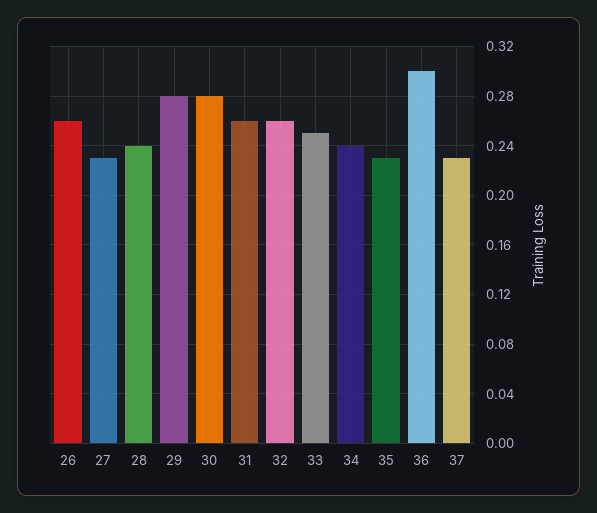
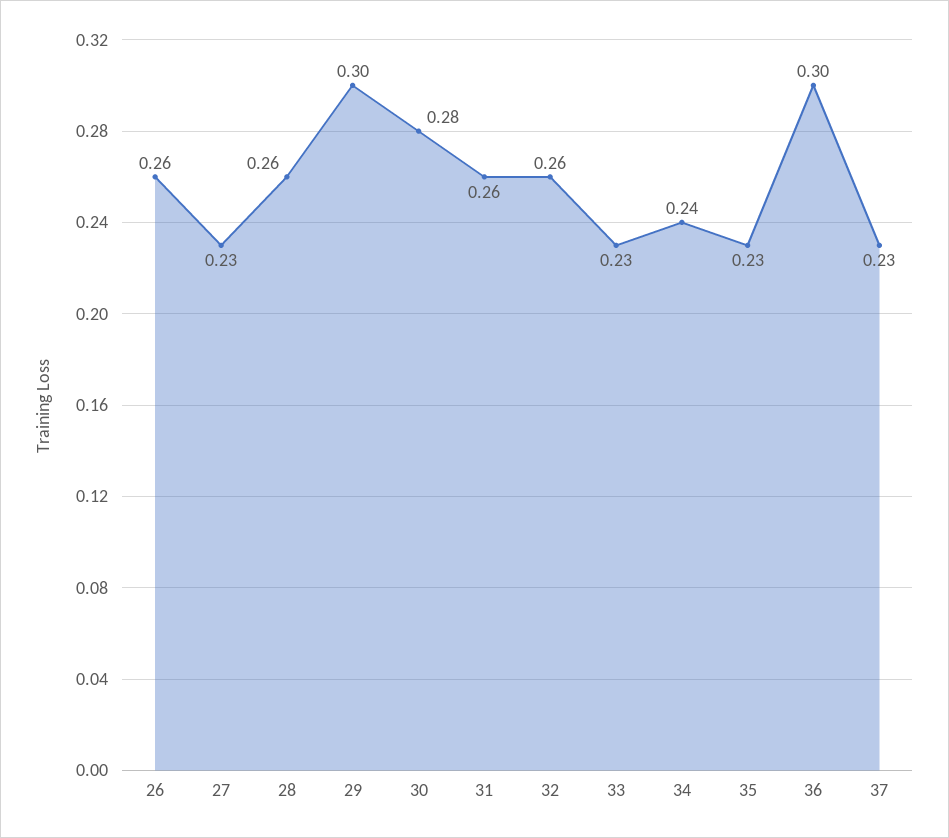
  {
    "26": 0.26,
    "27": 0.23,
-   "28": 0.24,
+   "28": 0.26,
-   "29": 0.28,
+   "29": 0.3,
    "30": 0.28,
    "31": 0.26,
    "32": 0.26,
-   "33": 0.25,
+   "33": 0.23,
    "34": 0.24,
    "35": 0.23,
    "36": 0.3,
    "37": 0.23
  }

